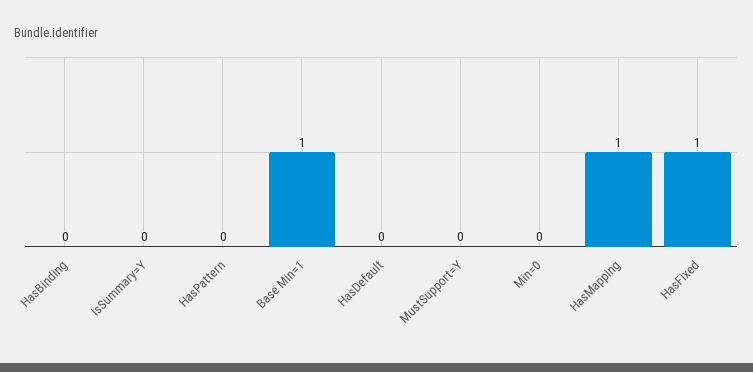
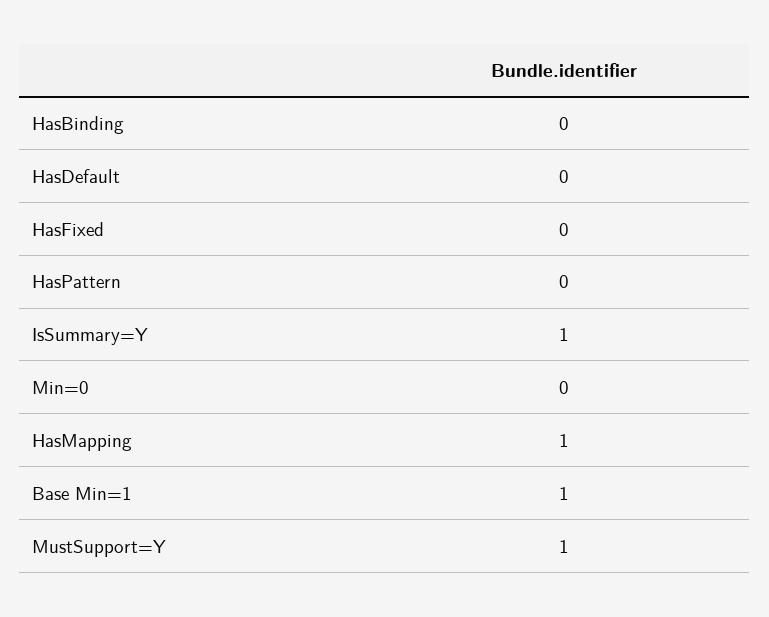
  {
    "HasBinding": 0,
-   "IsSummary=Y": 0,
+   "IsSummary=Y": 1,
    "HasPattern": 0,
    "Base Min=1": 1,
    "HasDefault": 0,
-   "MustSupport=Y": 0,
+   "MustSupport=Y": 1,
    "Min=0": 0,
    "HasMapping": 1,
-   "HasFixed": 1
+   "HasFixed": 0
  }

